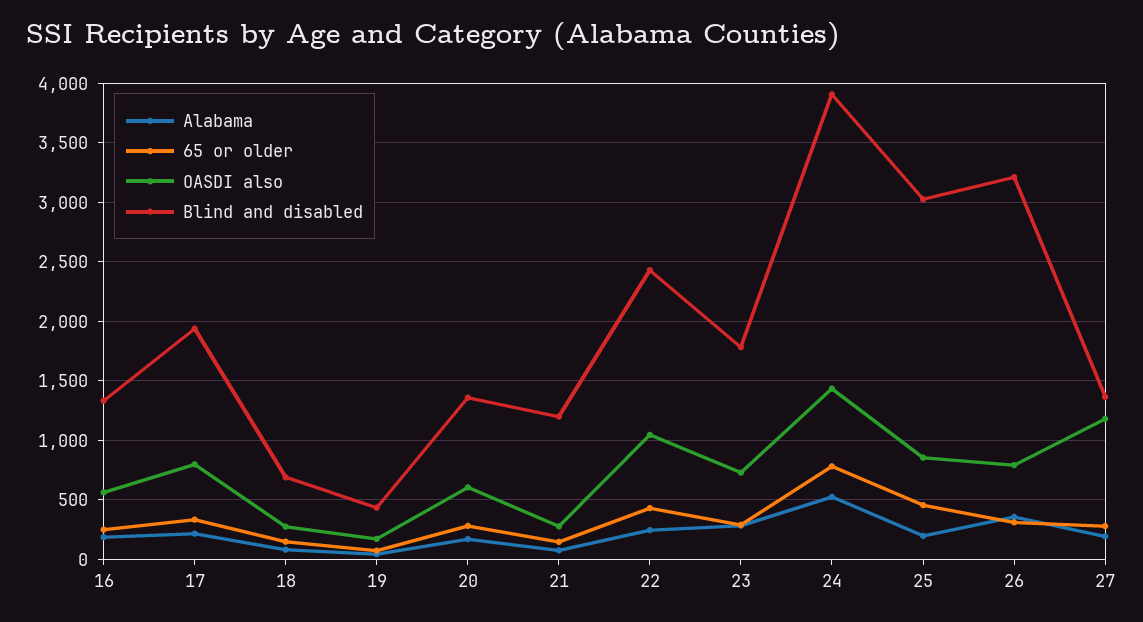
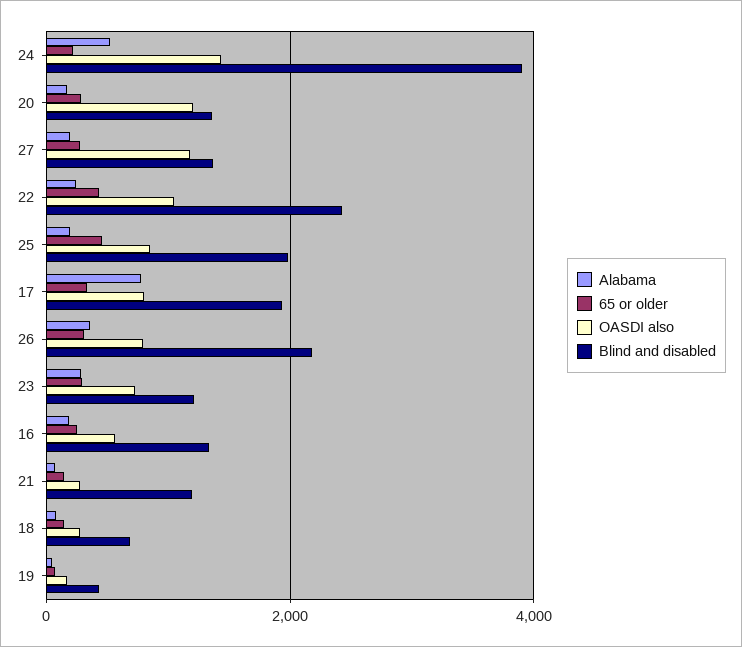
  {
    "Alabama": {
      "16": 200,
-     "17": 200,
+     "17": 800,
      "18": 100,
      "19": 0,
      "20": 200,
      "21": 100,
      "22": 200,
      "23": 300,
      "24": 500,
      "25": 200,
      "26": 400,
      "27": 200
    },
    "65 or older": {
      "16": 300,
      "17": 300,
      "18": 100,
      "19": 100,
      "20": 300,
      "21": 100,
      "22": 400,
      "23": 300,
-     "24": 800,
+     "24": 200,
      "25": 500,
      "26": 300,
      "27": 300
    },
    "OASDI also": {
      "16": 600,
      "17": 800,
      "18": 300,
      "19": 200,
-     "20": 600,
+     "20": 1200,
      "21": 300,
      "22": 1000,
      "23": 700,
      "24": 1400,
      "25": 900,
      "26": 800,
      "27": 1200
    },
    "Blind and disabled": {
      "16": 1300,
      "17": 1900,
      "18": 700,
      "19": 400,
      "20": 1400,
      "21": 1200,
      "22": 2400,
-     "23": 1800,
+     "23": 1200,
      "24": 3900,
-     "25": 3000,
+     "25": 2000,
-     "26": 3200,
+     "26": 2200,
      "27": 1400
    }
  }

